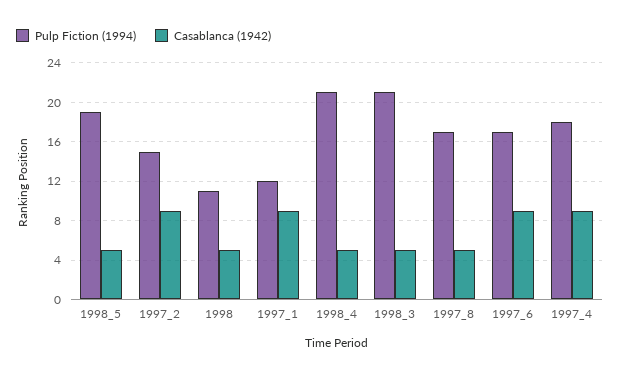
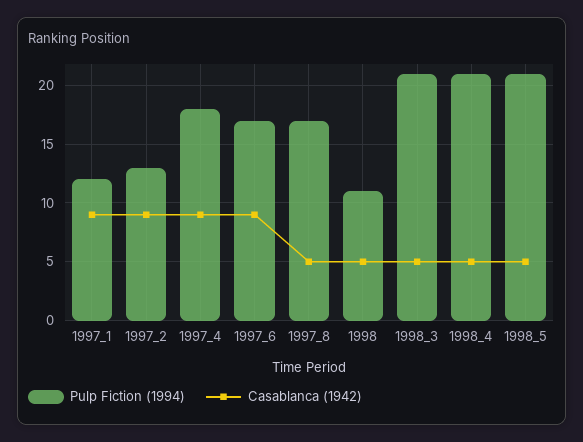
  {
    "Pulp Fiction (1994)": {
-     "1998_5": 19,
+     "1998_5": 21,
-     "1997_2": 15,
+     "1997_2": 13,
      "1998": 11,
      "1997_1": 12,
      "1998_4": 21,
      "1998_3": 21,
      "1997_8": 17,
      "1997_6": 17,
      "1997_4": 18
    },
    "Casablanca (1942)": {
      "1998_5": 5,
      "1997_2": 9,
      "1998": 5,
      "1997_1": 9,
      "1998_4": 5,
      "1998_3": 5,
      "1997_8": 5,
      "1997_6": 9,
      "1997_4": 9
    }
  }

